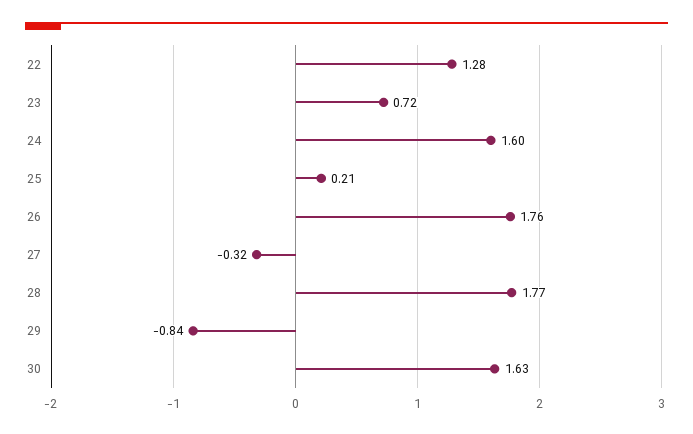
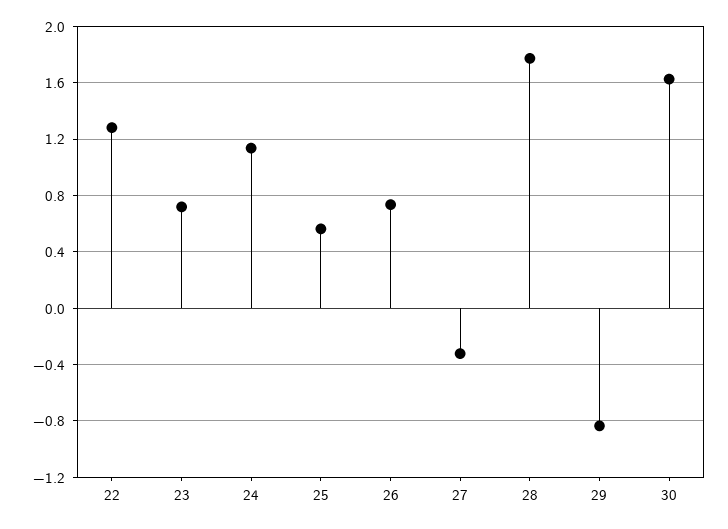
  {
    "22": 1.28,
    "23": 0.72,
-   "24": 1.6,
+   "24": 1.15,
-   "25": 0.21,
+   "25": 0.55,
-   "26": 1.76,
+   "26": 0.75,
    "27": -0.32,
    "28": 1.77,
    "29": -0.84,
    "30": 1.63
  }

